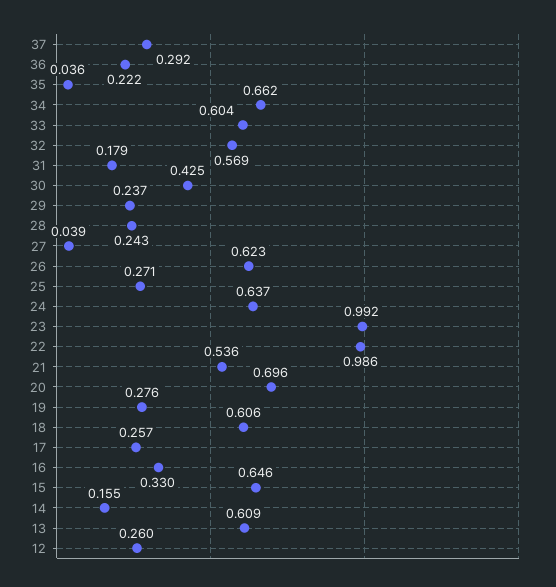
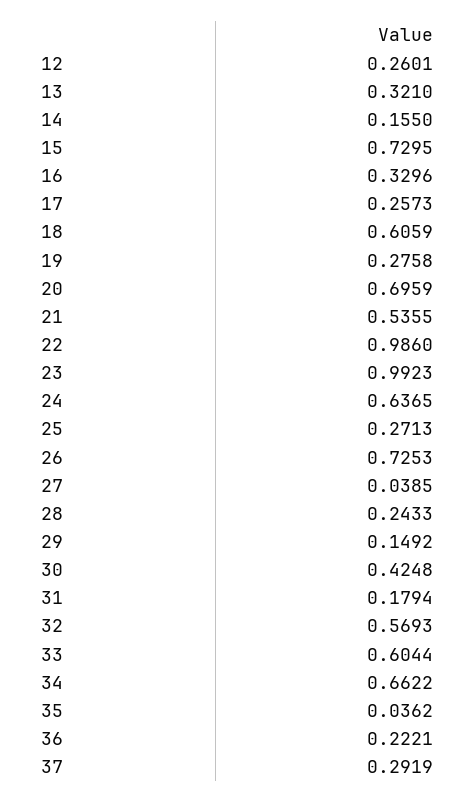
  {
    "37": 0.2919,
    "36": 0.2221,
    "35": 0.0362,
    "34": 0.6622,
    "33": 0.6044,
    "32": 0.5693,
    "31": 0.1794,
    "30": 0.4248,
-   "29": 0.237,
+   "29": 0.1492,
    "28": 0.2433,
    "27": 0.0385,
-   "26": 0.623,
+   "26": 0.7253,
    "25": 0.2713,
    "24": 0.6365,
    "23": 0.9923,
    "22": 0.986,
    "21": 0.5355,
    "20": 0.6959,
    "19": 0.2758,
    "18": 0.6059,
    "17": 0.2573,
    "16": 0.3296,
-   "15": 0.646,
+   "15": 0.7295,
    "14": 0.155,
-   "13": 0.609,
+   "13": 0.321,
    "12": 0.2601
  }

